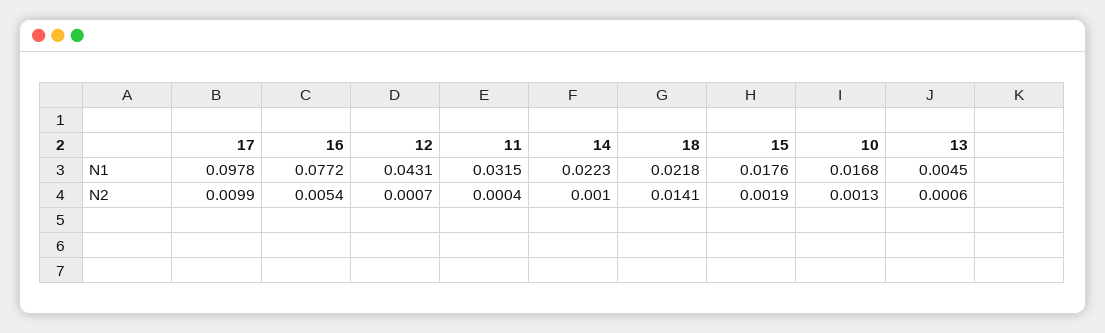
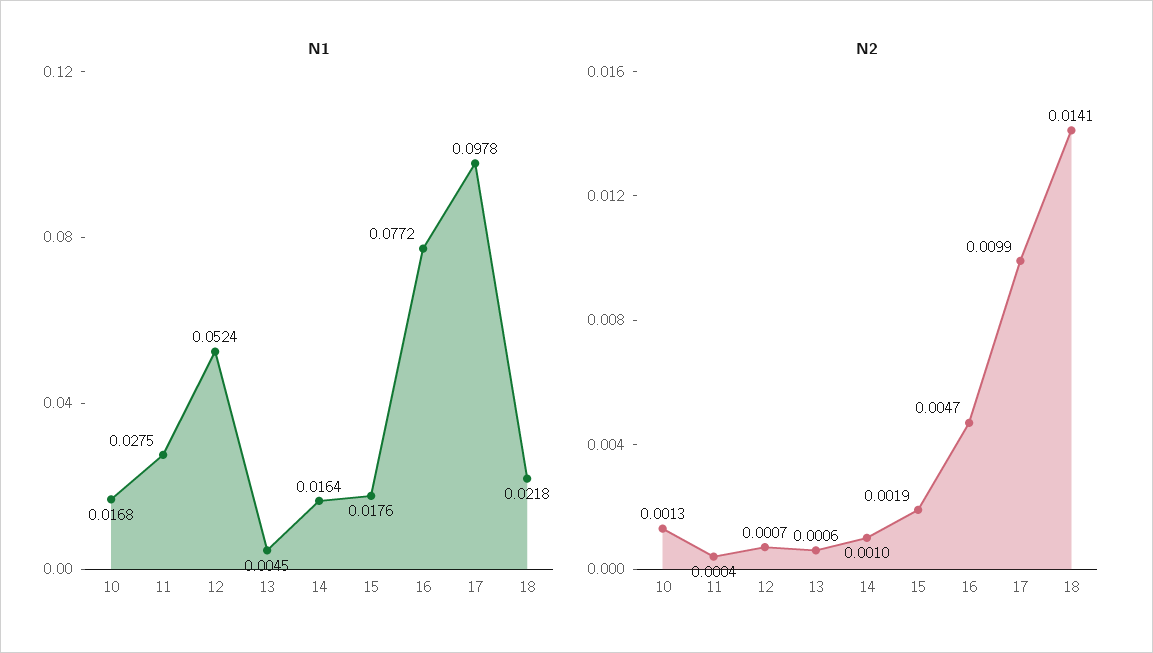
  {
    "N1": {
      "17": 0.0978,
      "16": 0.0772,
-     "12": 0.0431,
+     "12": 0.0524,
-     "11": 0.0315,
+     "11": 0.0275,
-     "14": 0.0223,
+     "14": 0.0164,
      "18": 0.0218,
      "15": 0.0176,
      "10": 0.0168,
      "13": 0.0045
    },
    "N2": {
      "17": 0.0099,
-     "16": 0.0054,
+     "16": 0.0047,
      "12": 0.0007,
      "11": 0.0004,
      "14": 0.001,
      "18": 0.0141,
      "15": 0.0019,
      "10": 0.0013,
      "13": 0.0006
    }
  }

